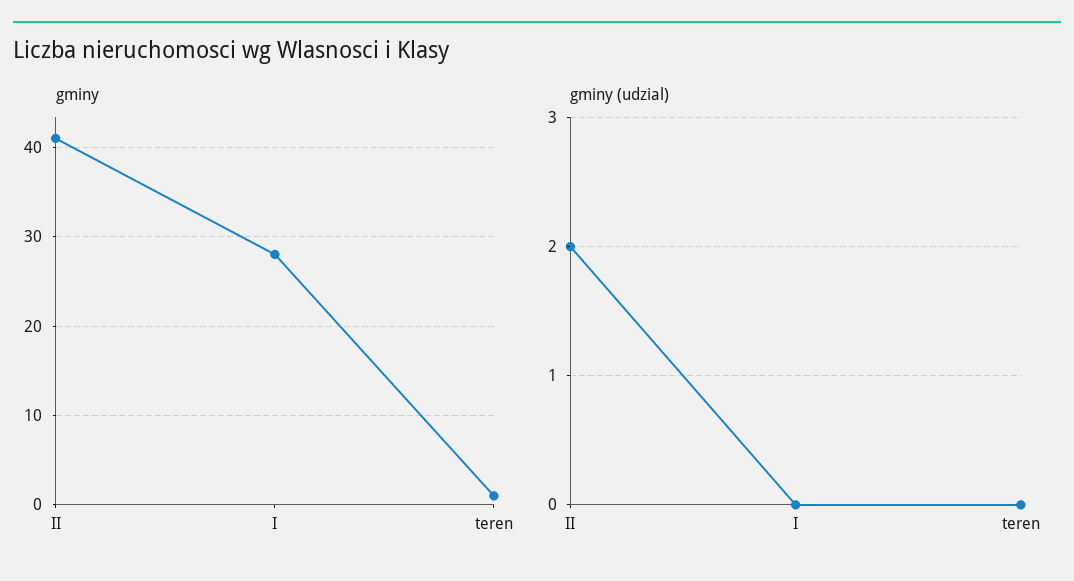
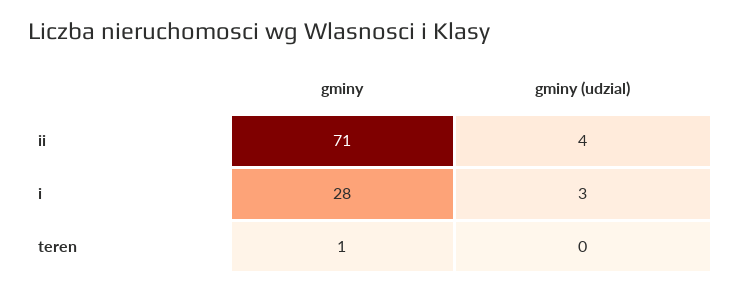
  {
    "gminy": {
-     "II": 41,
+     "II": 71,
      "I": 28,
      "teren": 1
    },
    "gminy (udzial)": {
-     "II": 2,
+     "II": 4,
-     "I": 0,
+     "I": 3,
      "teren": 0
    }
  }

